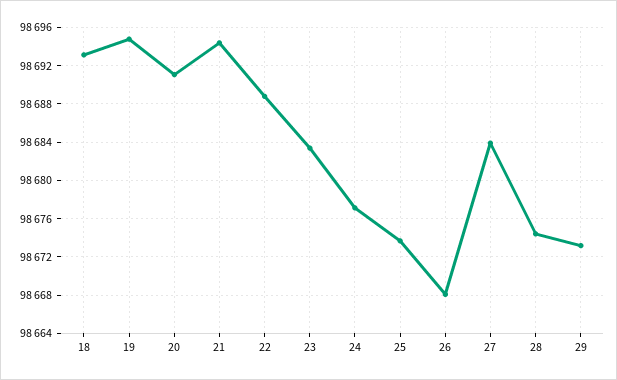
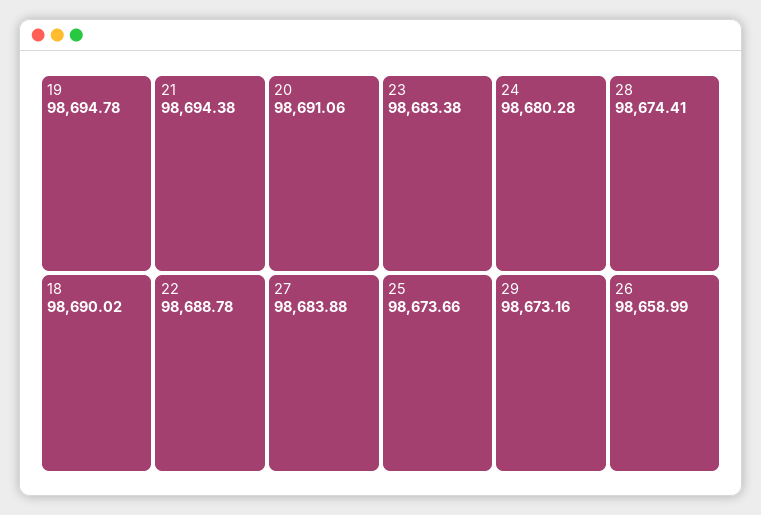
  {
-   "18": 98693,
+   "18": 98690.02,
    "19": 98694.78,
    "20": 98691.06,
    "21": 98694.38,
    "22": 98688.78,
    "23": 98683.38,
-   "24": 98677,
+   "24": 98680.28,
    "25": 98673.66,
-   "26": 98668,
+   "26": 98658.99,
    "27": 98683.88,
    "28": 98674.41,
    "29": 98673.16
  }

